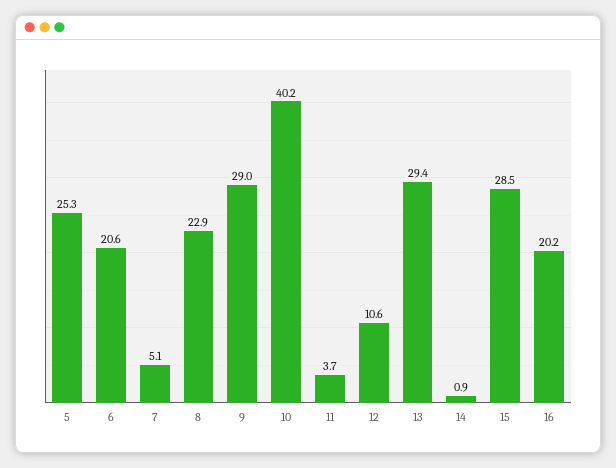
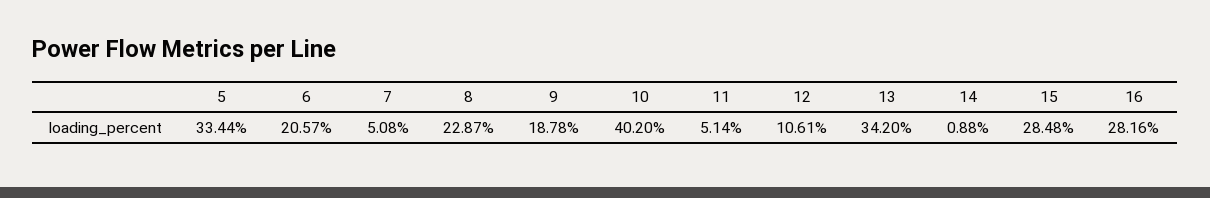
  {
-   "5": 25.3,
+   "5": 33.44,
    "6": 20.57,
    "7": 5.08,
    "8": 22.87,
-   "9": 29,
+   "9": 18.78,
    "10": 40.2,
-   "11": 3.7,
+   "11": 5.14,
    "12": 10.61,
-   "13": 29.4,
+   "13": 34.2,
    "14": 0.88,
    "15": 28.48,
-   "16": 20.2
+   "16": 28.16
  }

